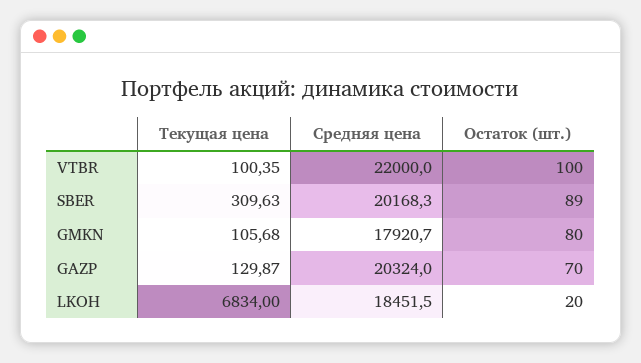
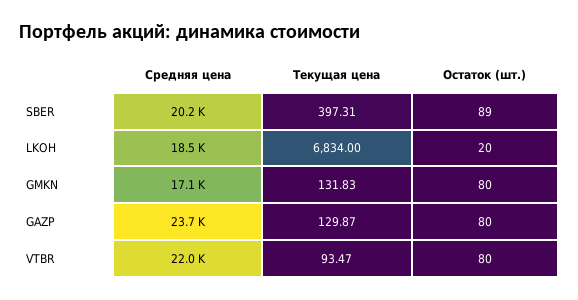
  {
    "Текущая цена": {
-     "VTBR": 100.35,
+     "VTBR": 93.47,
-     "SBER": 309.63,
+     "SBER": 397.31,
-     "GMKN": 105.68,
+     "GMKN": 131.83,
      "GAZP": 129.87,
      "LKOH": 6834
    },
    "Средняя цена": {
      "VTBR": 22000,
      "SBER": 20168.3,
-     "GMKN": 17920.7,
+     "GMKN": 17100,
-     "GAZP": 20324,
+     "GAZP": 23700,
      "LKOH": 18451.5
    },
    "Остаток (шт.)": {
-     "VTBR": 100,
+     "VTBR": 80,
      "SBER": 89,
      "GMKN": 80,
-     "GAZP": 70,
+     "GAZP": 80,
      "LKOH": 20
    }
  }

